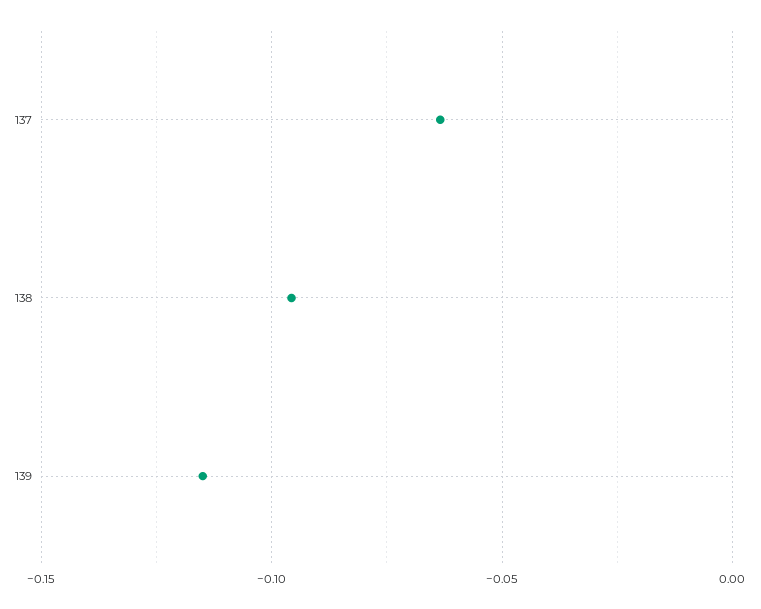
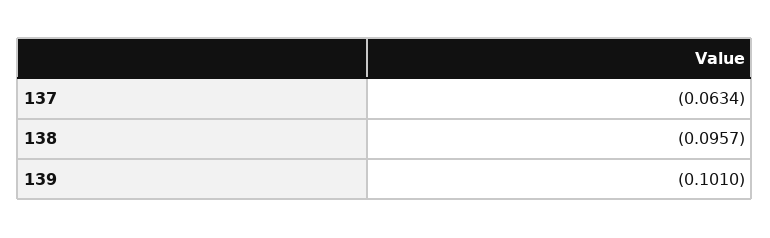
  {
    "137": -0.0634,
    "138": -0.0957,
-   "139": -0.115
+   "139": -0.101
  }

